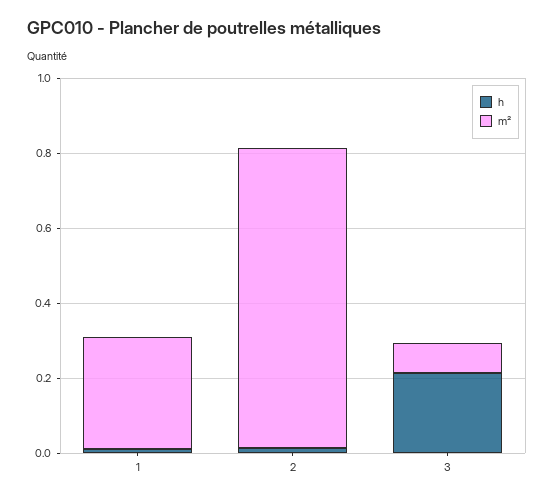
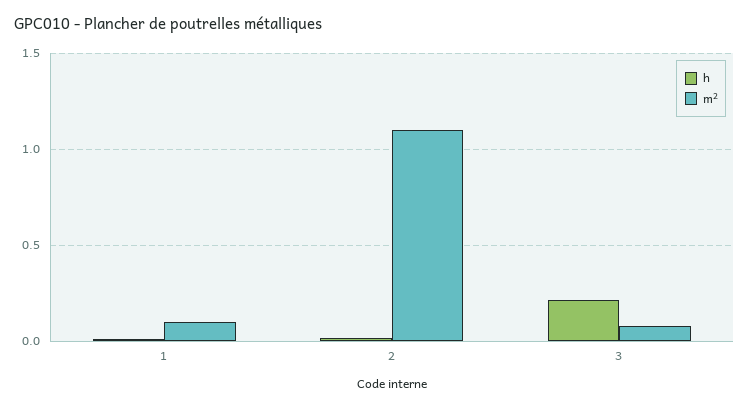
  {
    "h": {
      "1": 0,
      "2": 0,
      "3": 0.2
    },
    "m²": {
-     "1": 0.3,
+     "1": 0.1,
-     "2": 0.8,
+     "2": 1.1,
      "3": 0.1
    }
  }

